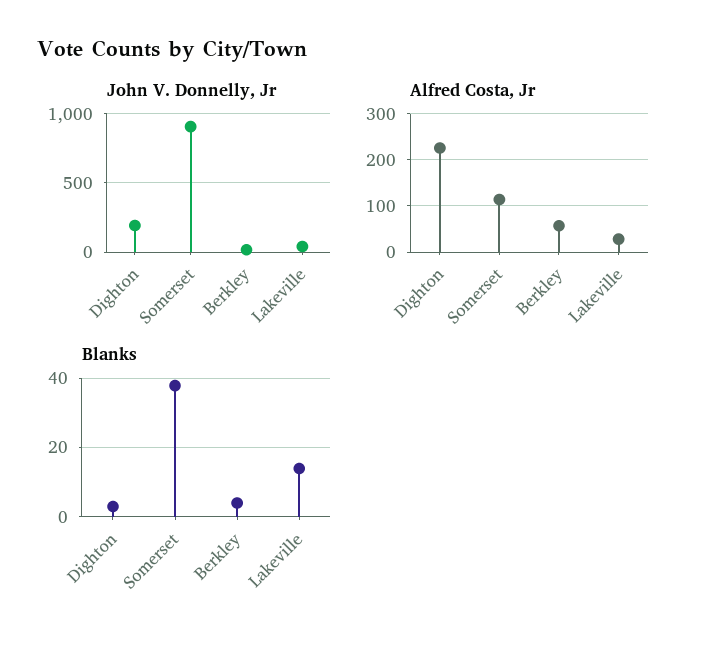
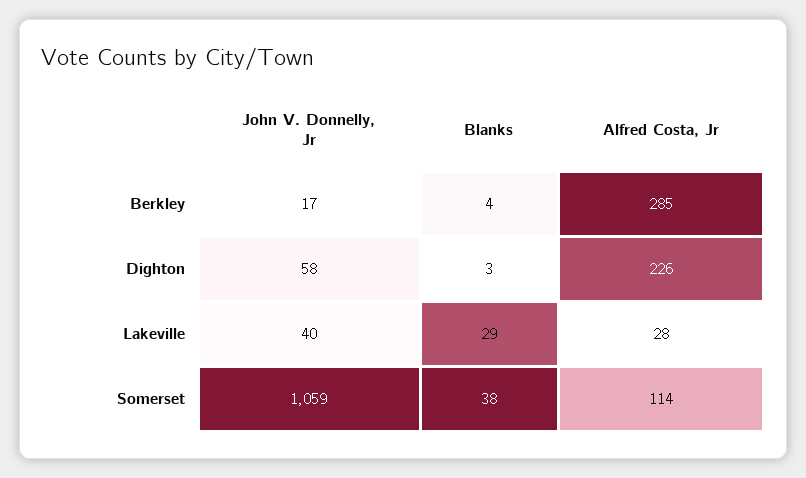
  {
    "John V. Donnelly, Jr": {
-     "Dighton": 200,
+     "Dighton": 58,
-     "Somerset": 900,
+     "Somerset": 1059,
      "Berkley": 17,
      "Lakeville": 40
    },
    "Alfred Costa, Jr": {
      "Dighton": 226,
      "Somerset": 114,
-     "Berkley": 60,
+     "Berkley": 285,
      "Lakeville": 28
    },
    "Blanks": {
      "Dighton": 3,
      "Somerset": 38,
      "Berkley": 4,
-     "Lakeville": 15
+     "Lakeville": 29
    }
  }

